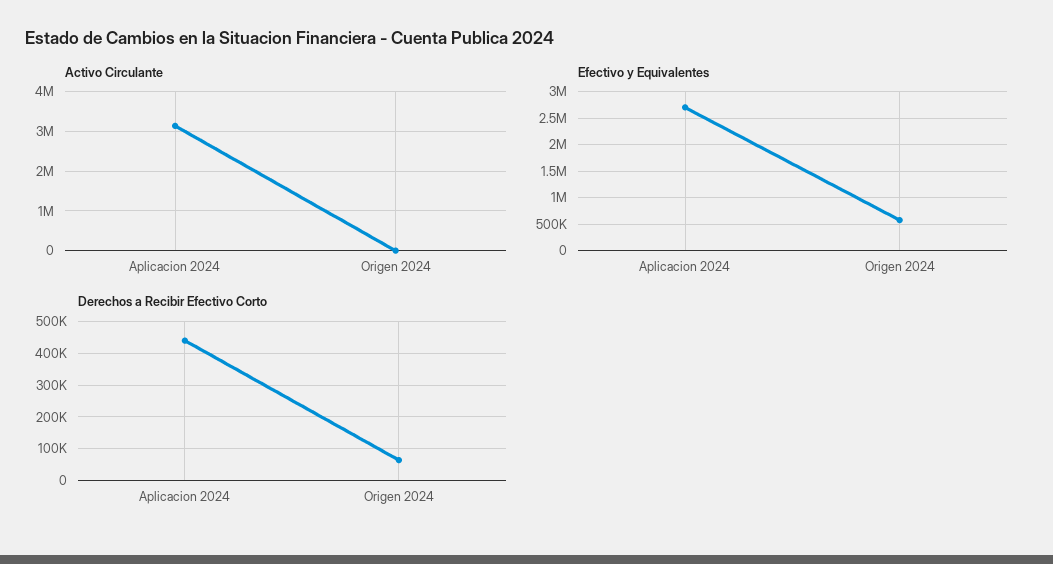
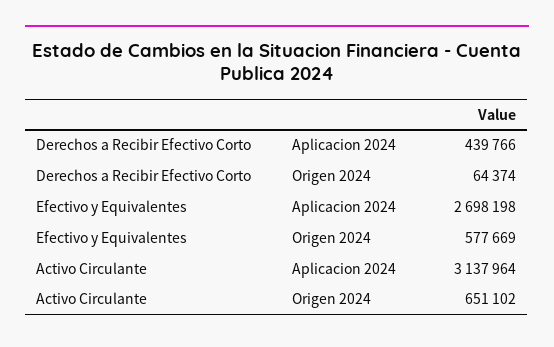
  {
    "Activo Circulante": {
      "Aplicacion 2024": 3137964,
-     "Origen 2024": 0
+     "Origen 2024": 651102
    },
    "Efectivo y Equivalentes": {
      "Aplicacion 2024": 2698198,
      "Origen 2024": 577669
    },
    "Derechos a Recibir Efectivo Corto": {
      "Aplicacion 2024": 439766,
      "Origen 2024": 64374
    }
  }

